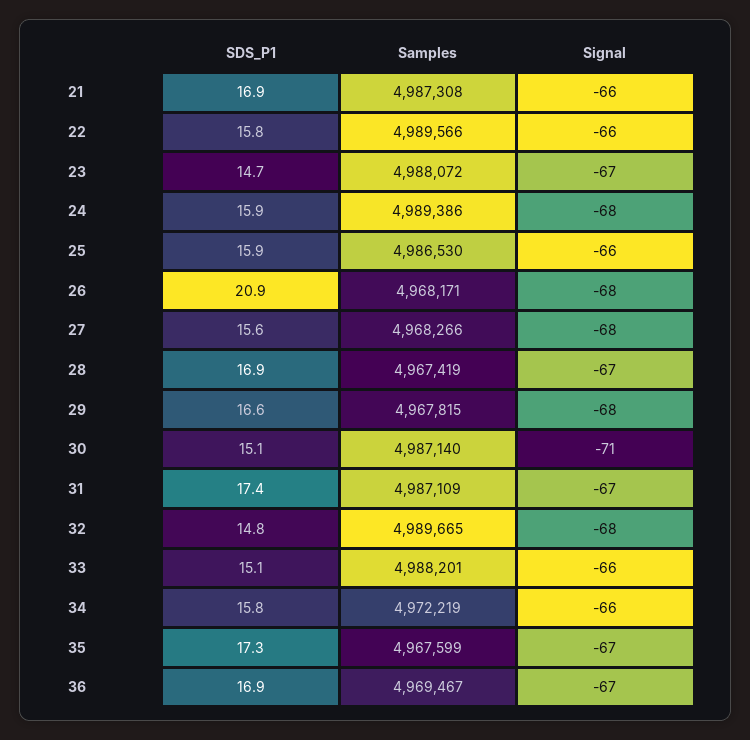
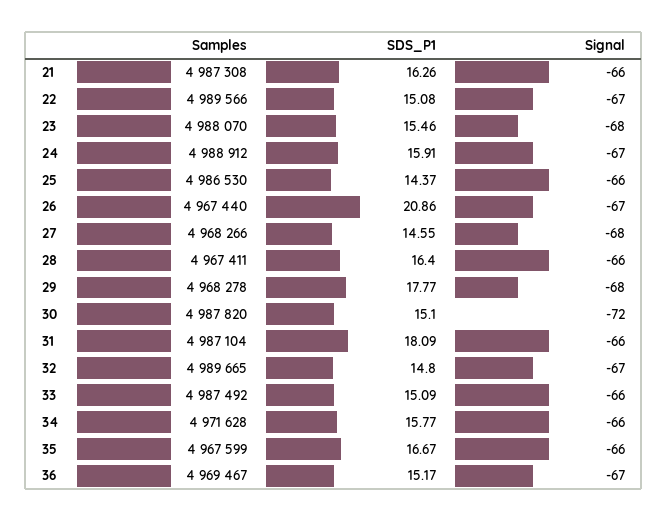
  {
    "SDS_P1": {
-     "21": 16.9,
+     "21": 16.26,
-     "22": 15.8,
+     "22": 15.08,
-     "23": 14.7,
+     "23": 15.46,
      "24": 15.91,
-     "25": 15.9,
+     "25": 14.37,
      "26": 20.86,
-     "27": 15.6,
+     "27": 14.55,
-     "28": 16.9,
+     "28": 16.4,
-     "29": 16.6,
+     "29": 17.77,
      "30": 15.1,
-     "31": 17.4,
+     "31": 18.09,
      "32": 14.8,
      "33": 15.09,
      "34": 15.77,
-     "35": 17.3,
+     "35": 16.67,
-     "36": 16.9
+     "36": 15.17
    },
    "Samples": {
      "21": 4987308,
      "22": 4989566,
-     "23": 4988072,
+     "23": 4988070,
-     "24": 4989386,
+     "24": 4988912,
      "25": 4986530,
-     "26": 4968171,
+     "26": 4967440,
      "27": 4968266,
-     "28": 4967419,
+     "28": 4967411,
-     "29": 4967815,
+     "29": 4968278,
-     "30": 4987140,
+     "30": 4987820,
-     "31": 4987109,
+     "31": 4987104,
      "32": 4989665,
-     "33": 4988201,
+     "33": 4987492,
-     "34": 4972219,
+     "34": 4971628,
      "35": 4967599,
      "36": 4969467
    },
    "Signal": {
      "21": -66,
-     "22": -66,
+     "22": -67,
-     "23": -67,
+     "23": -68,
-     "24": -68,
+     "24": -67,
      "25": -66,
-     "26": -68,
+     "26": -67,
      "27": -68,
-     "28": -67,
+     "28": -66,
      "29": -68,
-     "30": -71,
+     "30": -72,
-     "31": -67,
+     "31": -66,
-     "32": -68,
+     "32": -67,
      "33": -66,
      "34": -66,
-     "35": -67,
+     "35": -66,
      "36": -67
    }
  }

